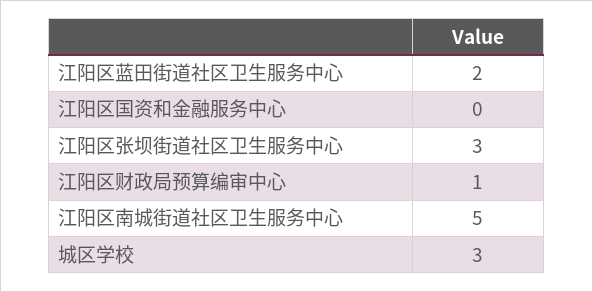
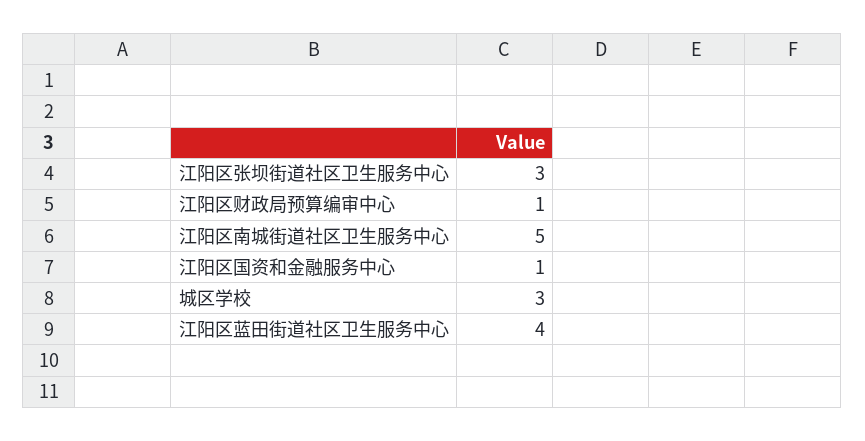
  {
-   "江阳区蓝田街道社区卫生服务中心": 2,
+   "江阳区蓝田街道社区卫生服务中心": 4,
-   "江阳区国资和金融服务中心": 0,
+   "江阳区国资和金融服务中心": 1,
    "江阳区张坝街道社区卫生服务中心": 3,
    "江阳区财政局预算编审中心": 1,
    "江阳区南城街道社区卫生服务中心": 5,
    "城区学校": 3
  }

